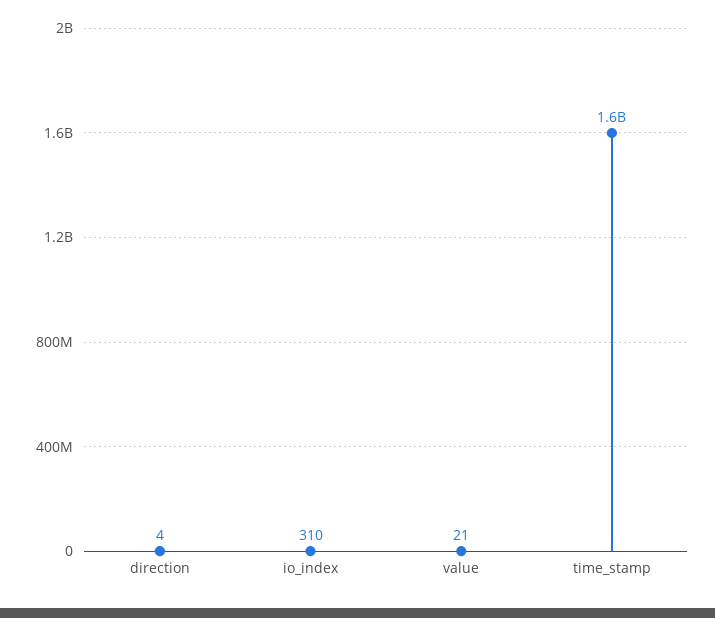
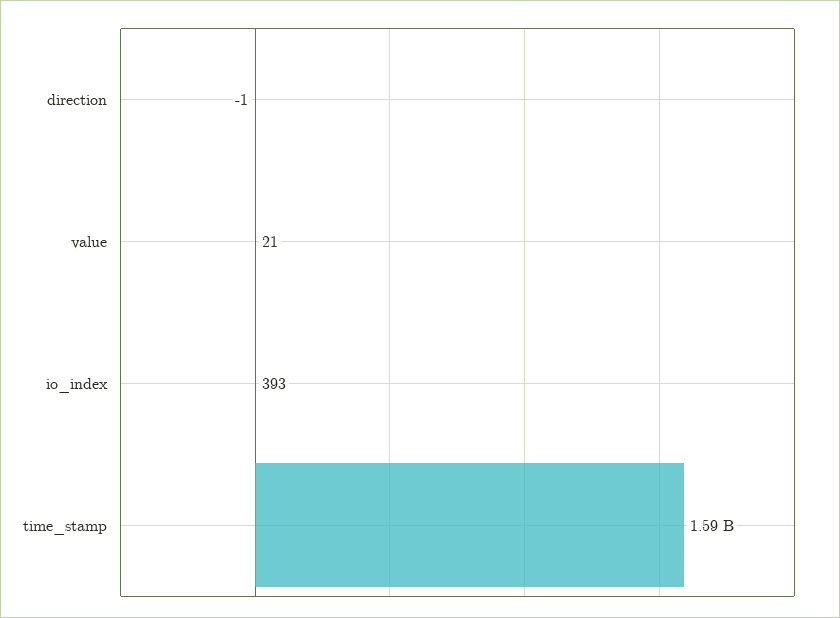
  {
-   "direction": 4,
+   "direction": -1,
-   "io_index": 310,
+   "io_index": 393,
    "value": 21,
    "time_stamp": 1590000000
  }

